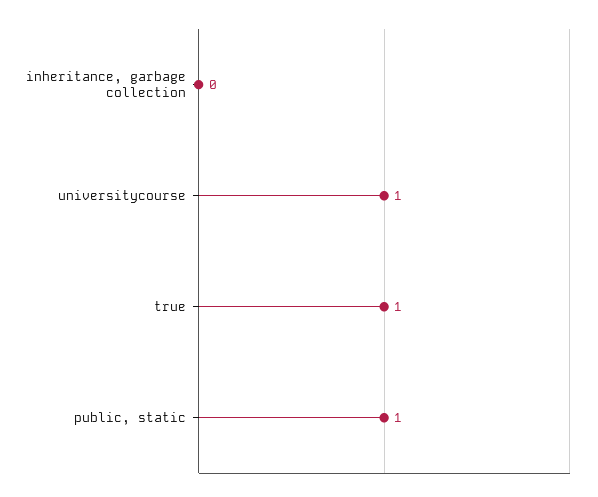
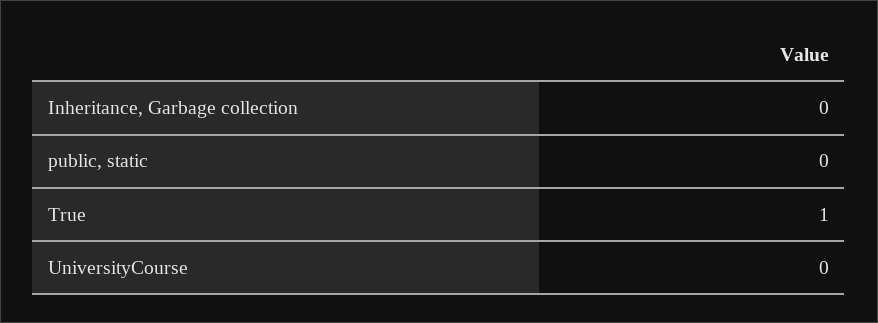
  {
    "inheritance, garbage collection": 0,
-   "universitycourse": 1,
+   "universitycourse": 0,
    "true": 1,
-   "public, static": 1
+   "public, static": 0
  }

